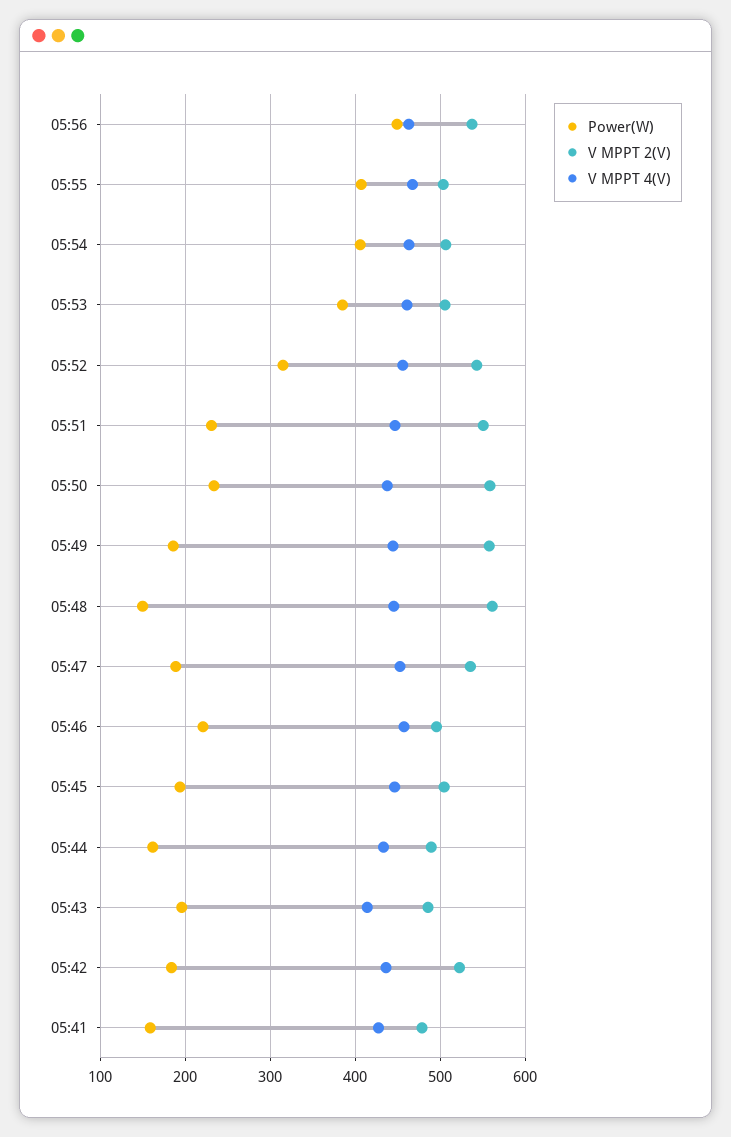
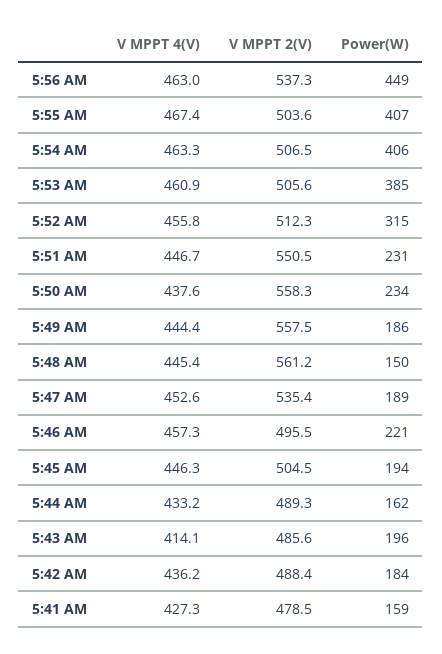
  {
    "Power(W)": {
      "05:56": 449,
      "05:55": 407,
      "05:54": 406,
      "05:53": 385,
      "05:52": 315,
      "05:51": 231,
      "05:50": 234,
      "05:49": 186,
      "05:48": 150,
      "05:47": 189,
      "05:46": 221,
      "05:45": 194,
      "05:44": 162,
      "05:43": 196,
      "05:42": 184,
      "05:41": 159
    },
    "V MPPT 2(V)": {
      "05:56": 537.3,
      "05:55": 503.6,
      "05:54": 506.5,
      "05:53": 505.6,
-     "05:52": 540,
+     "05:52": 512.3,
      "05:51": 550.5,
      "05:50": 558.3,
      "05:49": 557.5,
      "05:48": 561.2,
      "05:47": 535.4,
      "05:46": 495.5,
      "05:45": 504.5,
      "05:44": 489.3,
      "05:43": 485.6,
-     "05:42": 520,
+     "05:42": 488.4,
      "05:41": 478.5
    },
    "V MPPT 4(V)": {
      "05:56": 463,
      "05:55": 467.4,
      "05:54": 463.3,
      "05:53": 460.9,
      "05:52": 455.8,
      "05:51": 446.7,
      "05:50": 437.6,
      "05:49": 444.4,
      "05:48": 445.4,
      "05:47": 452.6,
      "05:46": 457.3,
      "05:45": 446.3,
      "05:44": 433.2,
      "05:43": 414.1,
      "05:42": 436.2,
      "05:41": 427.3
    }
  }

